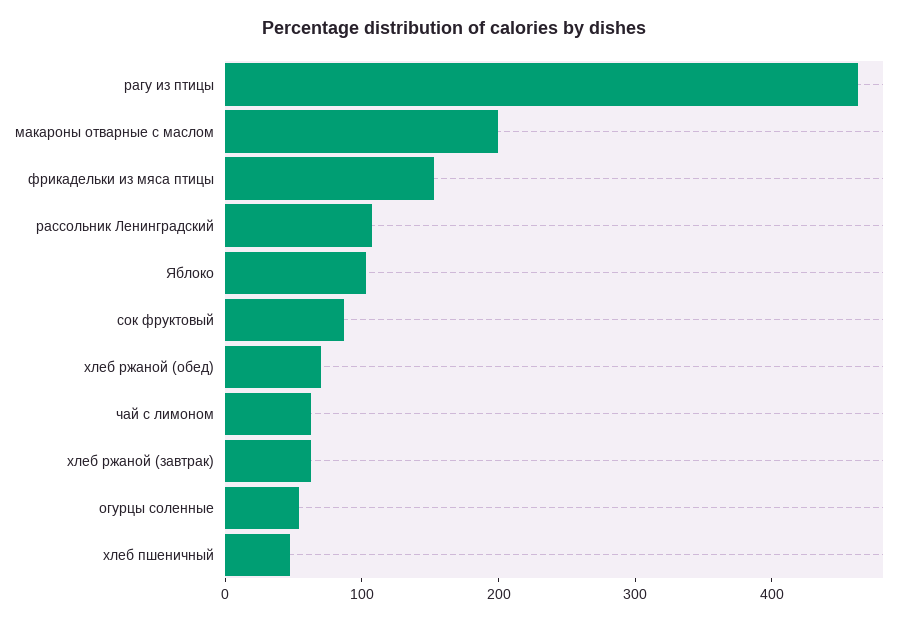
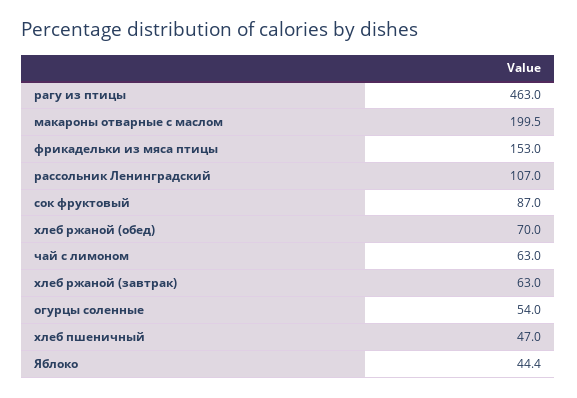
  {
    "рагу из птицы": 463,
    "макароны отварные с маслом": 199.5,
    "фрикадельки из мяса птицы": 153,
    "рассольник Ленинградский": 107,
-   "Яблоко": 100,
+   "Яблоко": 44.4,
    "сок фруктовый": 87,
    "хлеб ржаной (обед)": 70,
    "чай с лимоном": 63,
    "хлеб ржаной (завтрак)": 63,
    "огурцы соленные": 54,
    "хлеб пшеничный": 47
  }

